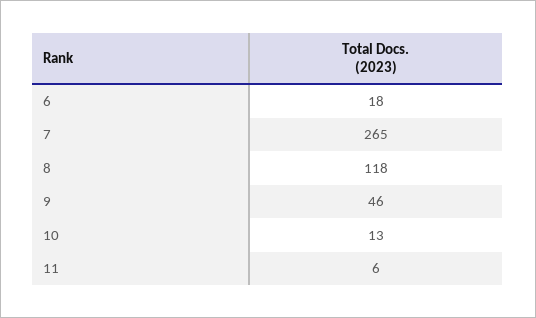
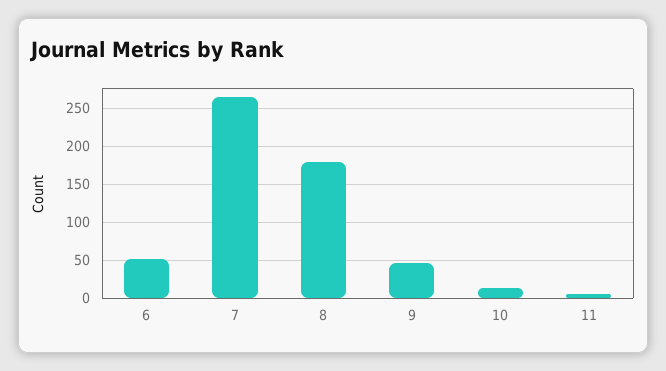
  {
-   "6": 18,
+   "6": 50,
    "7": 265,
-   "8": 118,
+   "8": 180,
    "9": 46,
    "10": 13,
    "11": 6
  }

